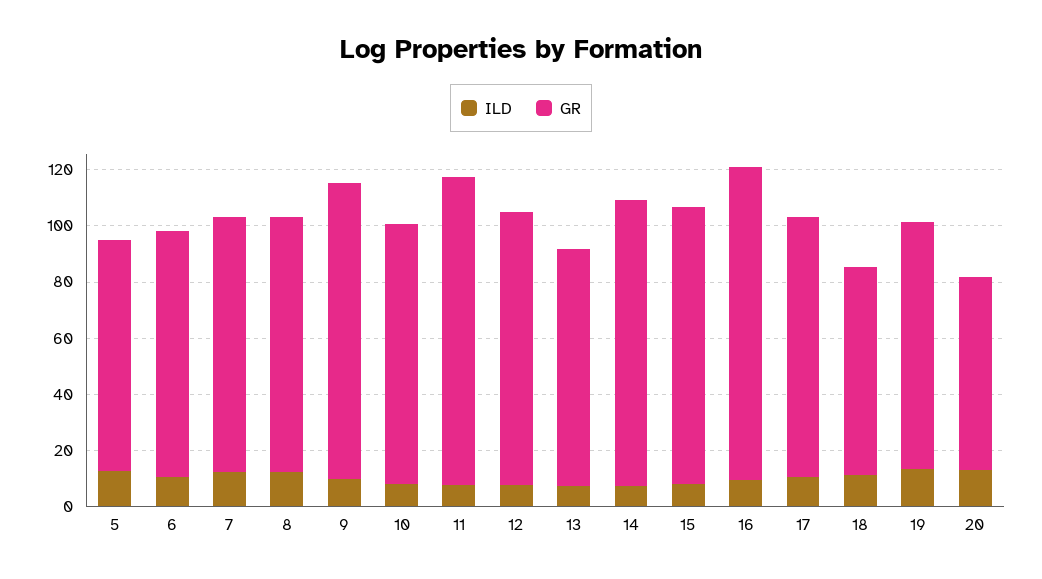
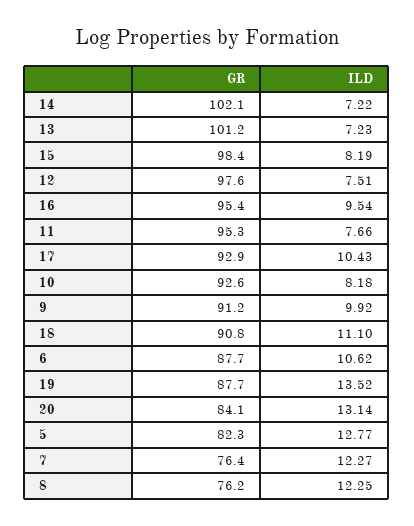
  {
    "ILD": {
      "5": 12.77,
      "6": 10.62,
      "7": 12.27,
      "8": 12.25,
      "9": 9.92,
      "10": 8.18,
      "11": 7.66,
      "12": 7.51,
      "13": 7.23,
      "14": 7.22,
      "15": 8.19,
      "16": 9.54,
      "17": 10.43,
      "18": 11.1,
      "19": 13.52,
      "20": 13.14
    },
    "GR": {
      "5": 82.3,
      "6": 87.7,
-     "7": 90,
+     "7": 76.4,
-     "8": 90,
+     "8": 76.2,
-     "9": 105,
+     "9": 91.2,
      "10": 92.6,
-     "11": 110,
+     "11": 95.3,
      "12": 97.6,
-     "13": 85,
+     "13": 101.2,
      "14": 102.1,
      "15": 98.4,
-     "16": 110,
+     "16": 95.4,
      "17": 92.9,
-     "18": 75,
+     "18": 90.8,
      "19": 87.7,
-     "20": 70
+     "20": 84.1
    }
  }

